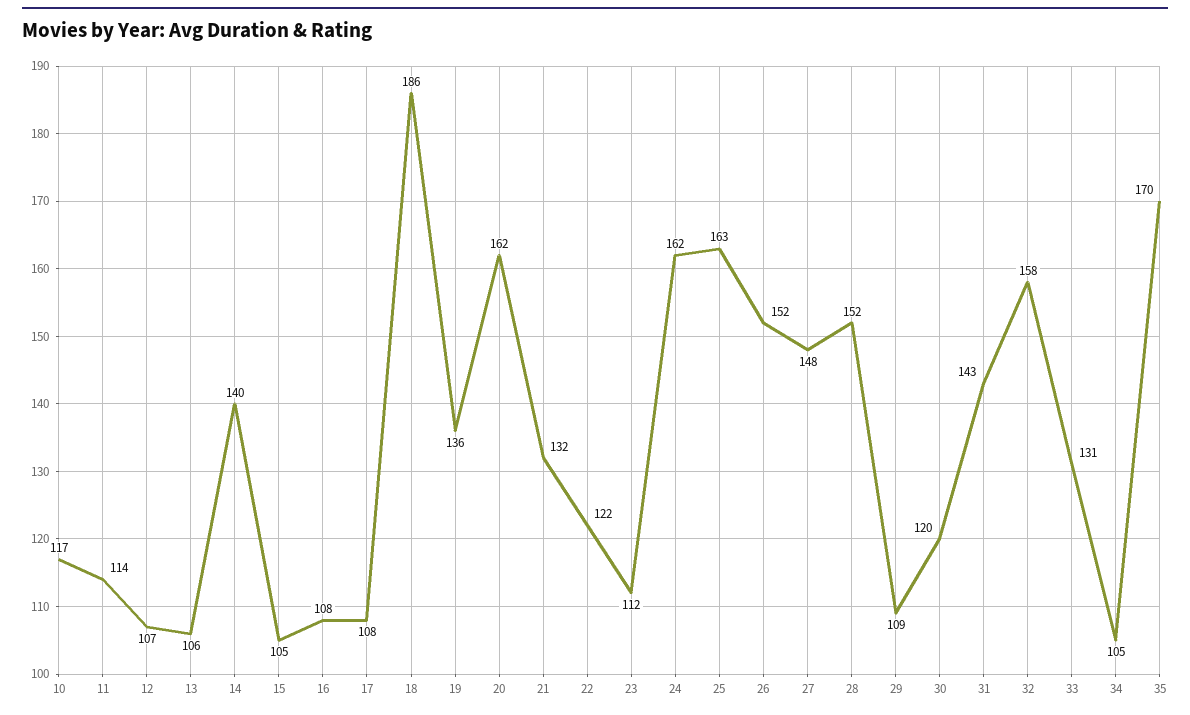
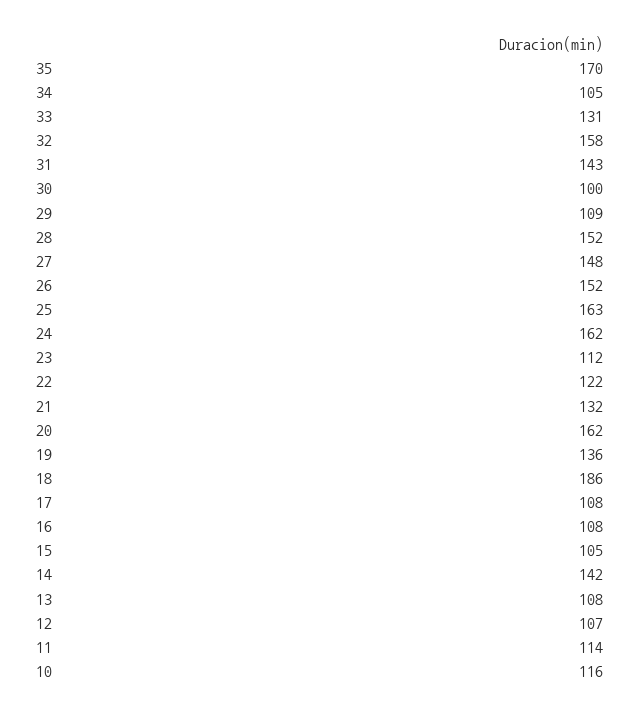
  {
-   "10": 117,
+   "10": 116,
    "11": 114,
    "12": 107,
-   "13": 106,
+   "13": 108,
-   "14": 140,
+   "14": 142,
    "15": 105,
    "16": 108,
    "17": 108,
    "18": 186,
    "19": 136,
    "20": 162,
    "21": 132,
    "22": 122,
    "23": 112,
    "24": 162,
    "25": 163,
    "26": 152,
    "27": 148,
    "28": 152,
    "29": 109,
-   "30": 120,
+   "30": 100,
    "31": 143,
    "32": 158,
    "33": 131,
    "34": 105,
    "35": 170
  }

